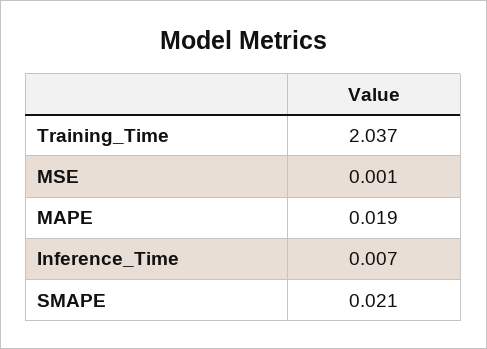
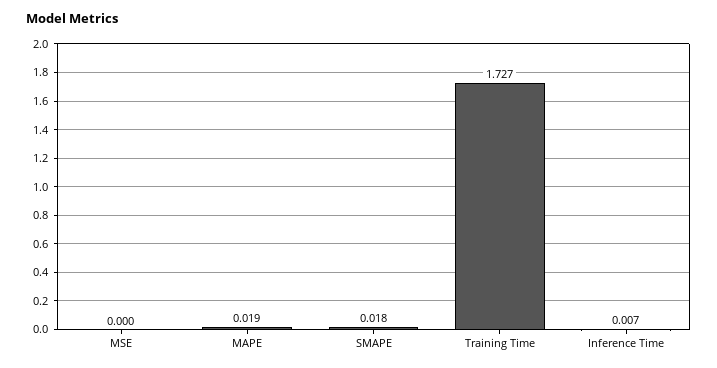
  {
-   "Training_Time": 2.037,
+   "Training_Time": 1.727,
-   "MSE": 0.001,
+   "MSE": 0,
    "MAPE": 0.019,
    "Inference_Time": 0.007,
-   "SMAPE": 0.021
+   "SMAPE": 0.018
  }

